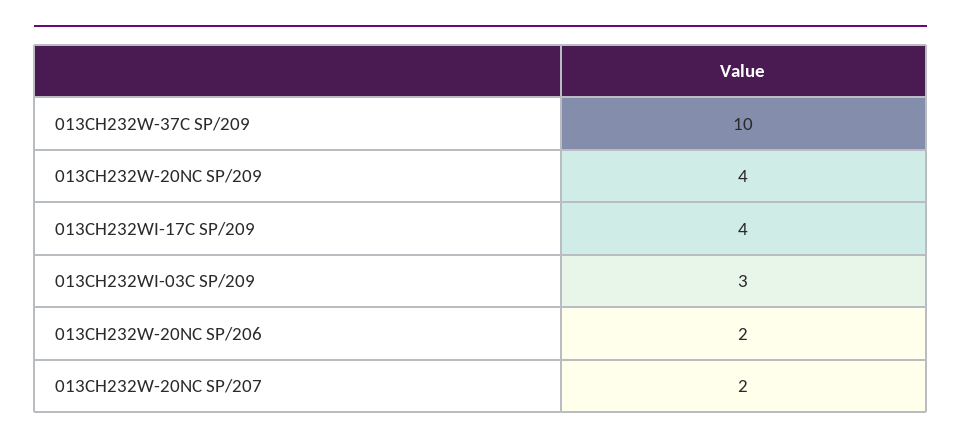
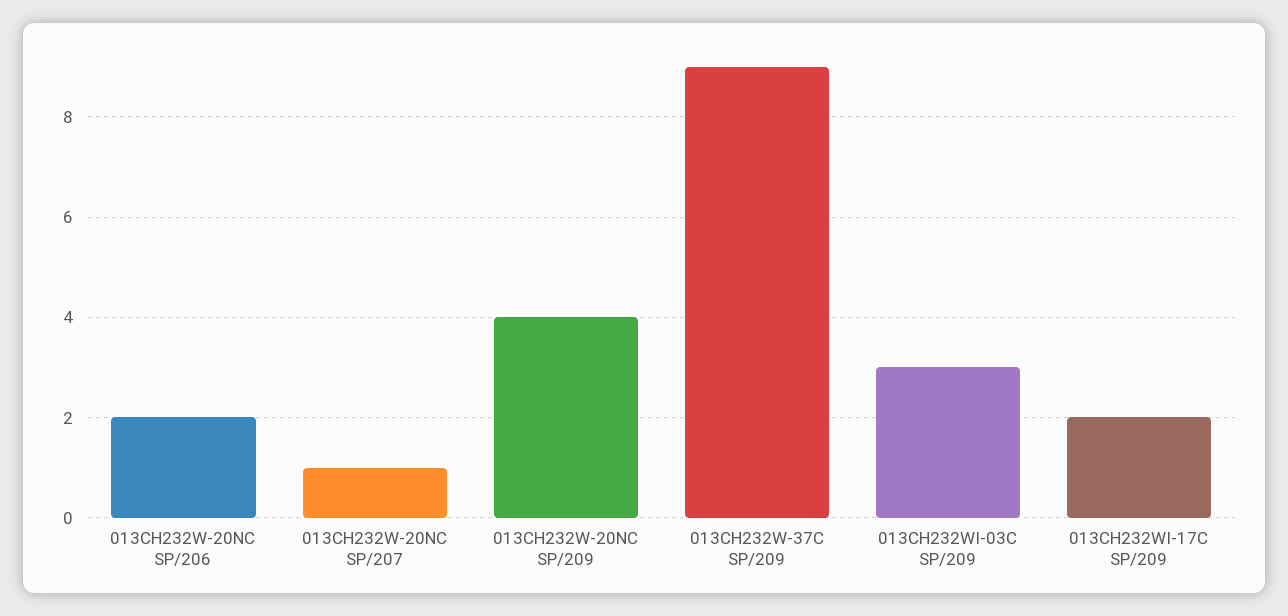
  {
-   "013CH232W-37C SP/209": 10,
+   "013CH232W-37C SP/209": 9,
    "013CH232W-20NC SP/209": 4,
-   "013CH232WI-17C SP/209": 4,
+   "013CH232WI-17C SP/209": 2,
    "013CH232WI-03C SP/209": 3,
    "013CH232W-20NC SP/206": 2,
-   "013CH232W-20NC SP/207": 2
+   "013CH232W-20NC SP/207": 1
  }

